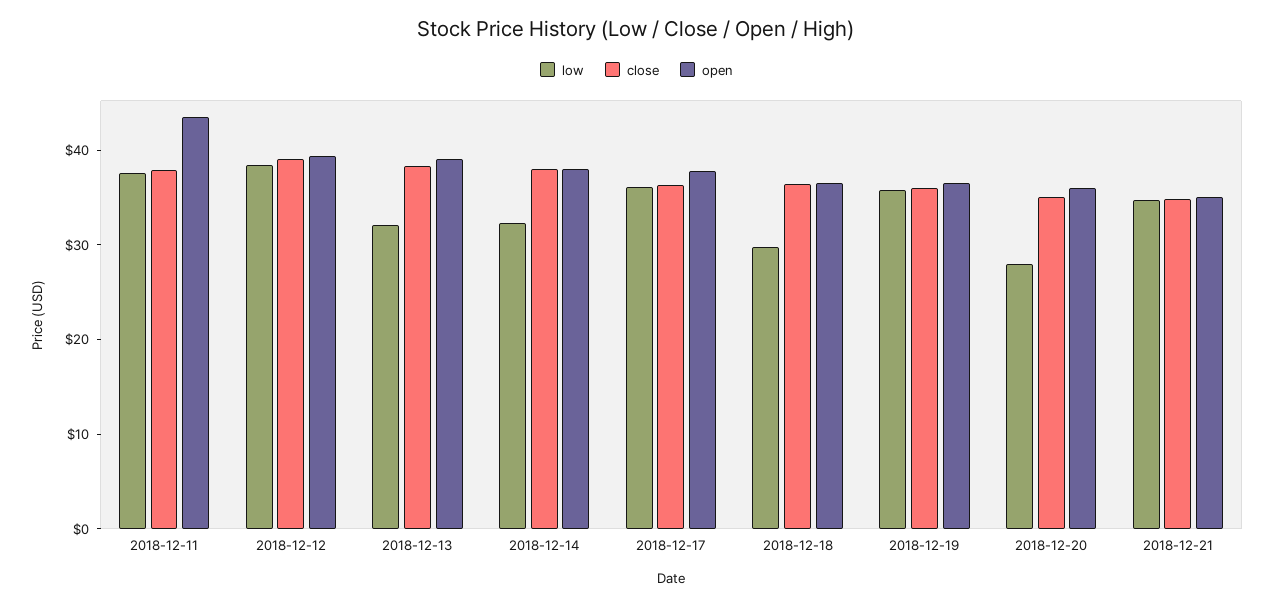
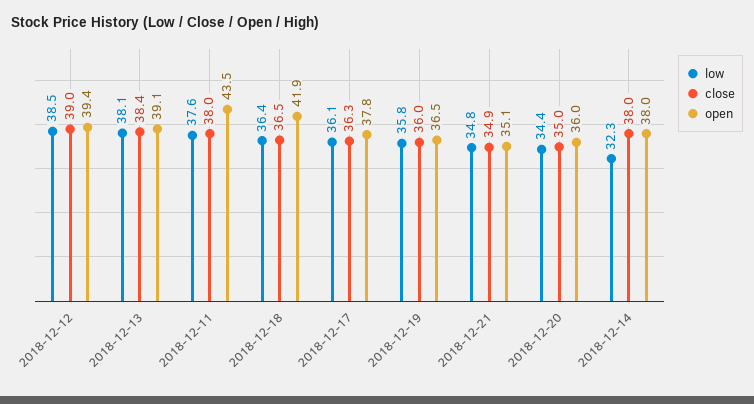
  {
    "low": {
      "2018-12-11": 37.6,
      "2018-12-12": 38.5,
-     "2018-12-13": 32,
+     "2018-12-13": 38.1,
      "2018-12-14": 32.3,
      "2018-12-17": 36.1,
-     "2018-12-18": 30,
+     "2018-12-18": 36.4,
      "2018-12-19": 35.8,
-     "2018-12-20": 28,
+     "2018-12-20": 34.4,
      "2018-12-21": 34.8
    },
    "close": {
      "2018-12-11": 38,
      "2018-12-12": 39,
      "2018-12-13": 38.4,
      "2018-12-14": 38,
      "2018-12-17": 36.3,
      "2018-12-18": 36.5,
      "2018-12-19": 36,
      "2018-12-20": 35,
      "2018-12-21": 34.9
    },
    "open": {
      "2018-12-11": 43.5,
      "2018-12-12": 39.4,
      "2018-12-13": 39.1,
      "2018-12-14": 38,
      "2018-12-17": 37.8,
-     "2018-12-18": 36,
+     "2018-12-18": 41.9,
      "2018-12-19": 36.5,
      "2018-12-20": 36,
      "2018-12-21": 35.1
    }
  }

